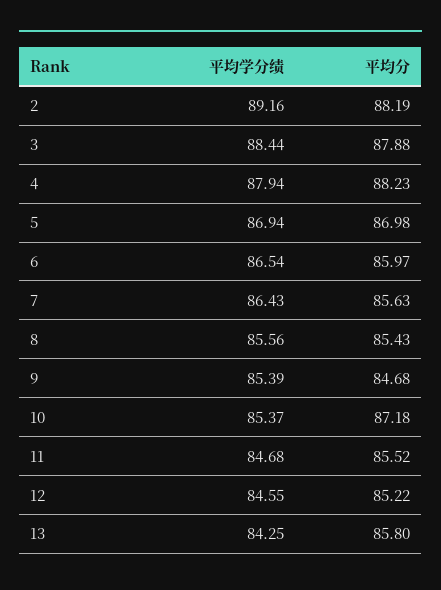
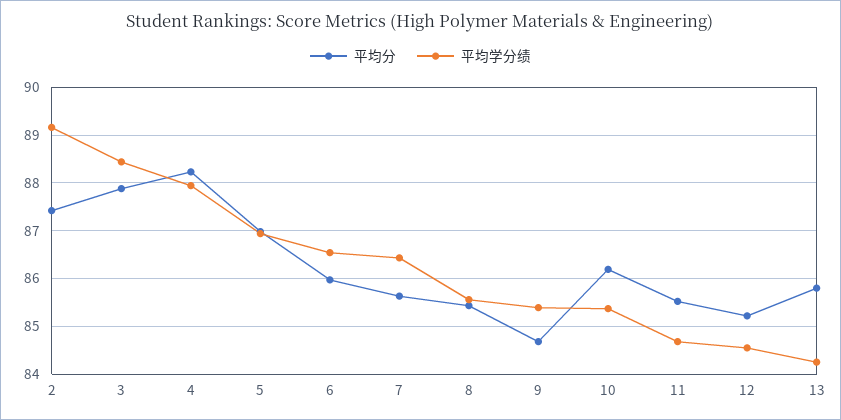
  {
    "平均学分绩": {
      "2": 89.16,
      "3": 88.44,
      "4": 87.94,
      "5": 86.94,
      "6": 86.54,
      "7": 86.43,
      "8": 85.56,
      "9": 85.39,
      "10": 85.37,
      "11": 84.68,
      "12": 84.55,
      "13": 84.25
    },
    "平均分": {
-     "2": 88.19,
+     "2": 87.4,
      "3": 87.88,
      "4": 88.23,
      "5": 86.98,
      "6": 85.97,
      "7": 85.63,
      "8": 85.43,
      "9": 84.68,
-     "10": 87.18,
+     "10": 86.2,
      "11": 85.52,
      "12": 85.22,
      "13": 85.8
    }
  }

